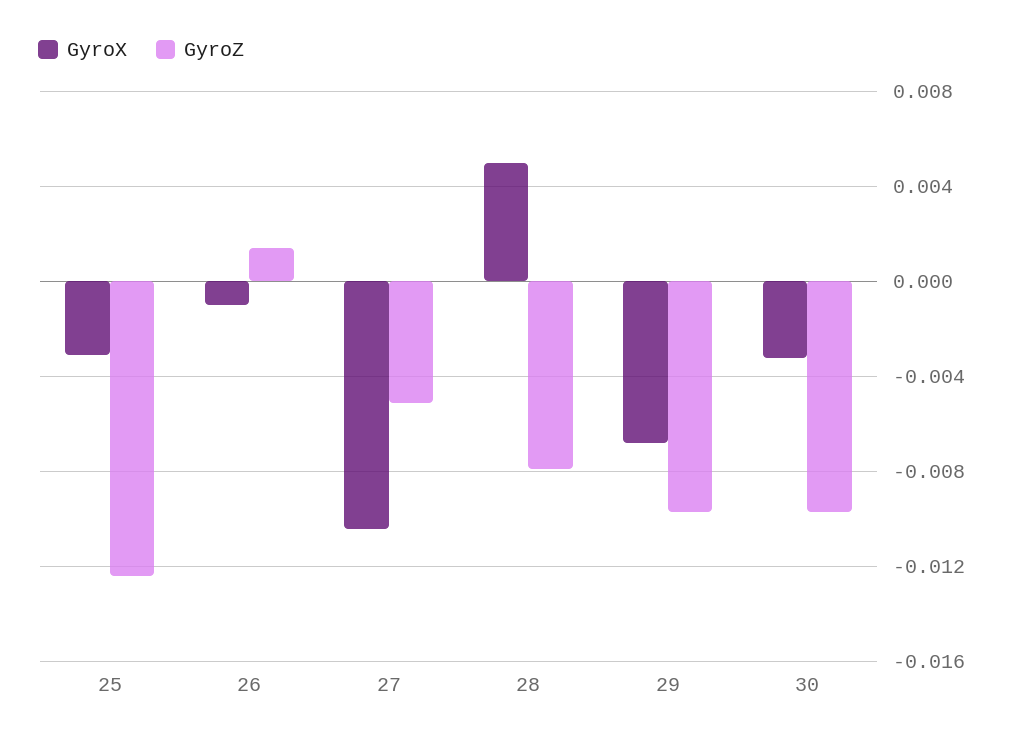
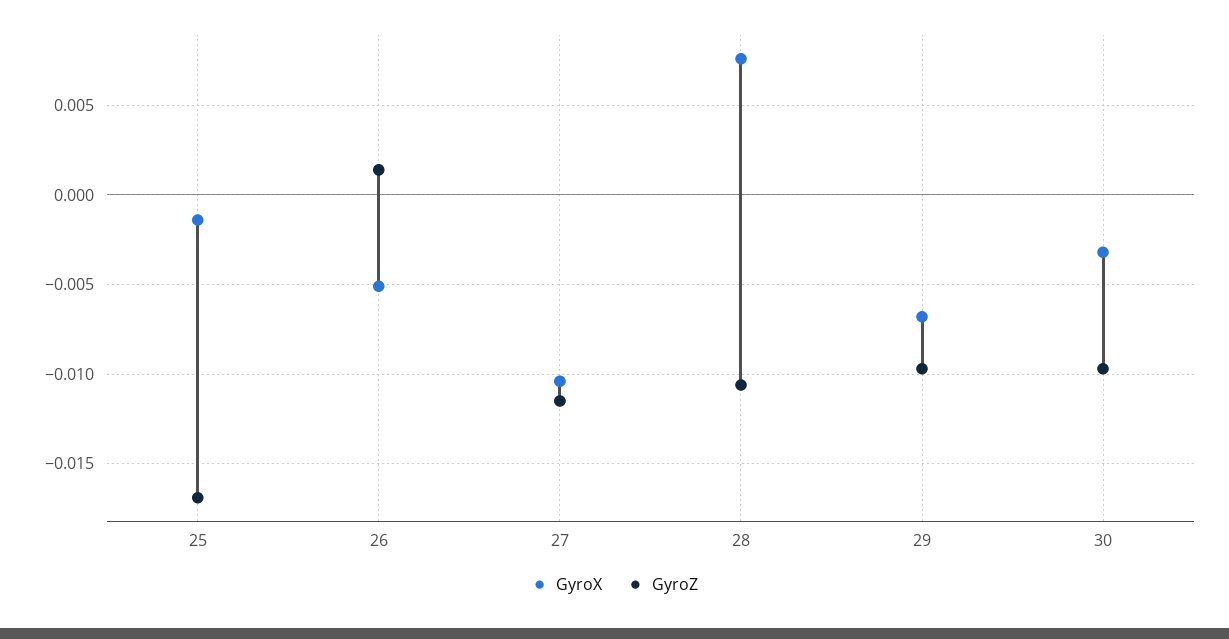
  {
    "GyroX": {
-     "25": -0.003,
+     "25": -0.0015,
-     "26": -0.001,
+     "26": -0.005,
      "27": -0.0105,
-     "28": 0.005,
+     "28": 0.0075,
      "29": -0.007,
      "30": -0.003
    },
    "GyroZ": {
-     "25": -0.0125,
+     "25": -0.017,
      "26": 0.0015,
-     "27": -0.005,
+     "27": -0.0115,
-     "28": -0.008,
+     "28": -0.0105,
      "29": -0.0095,
      "30": -0.0095
    }
  }

